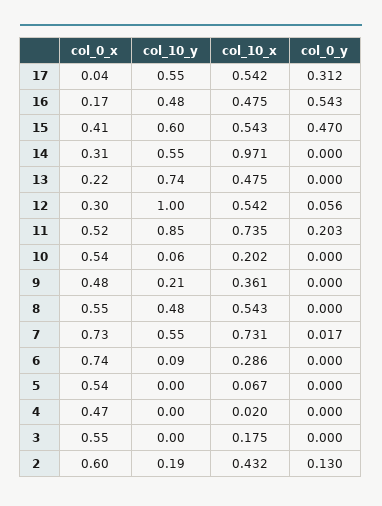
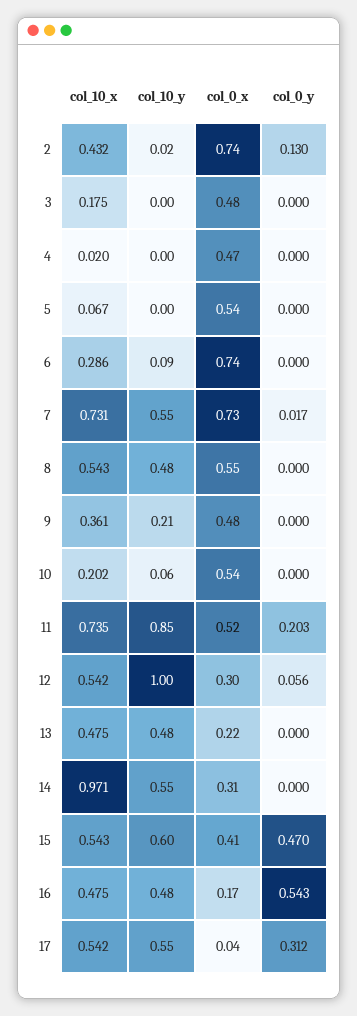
  {
    "col_0_x": {
      "17": 0.04,
      "16": 0.17,
      "15": 0.41,
      "14": 0.31,
      "13": 0.22,
      "12": 0.3,
      "11": 0.52,
      "10": 0.54,
      "9": 0.48,
      "8": 0.55,
      "7": 0.73,
      "6": 0.74,
      "5": 0.54,
      "4": 0.47,
-     "3": 0.55,
+     "3": 0.48,
-     "2": 0.6
+     "2": 0.74
    },
    "col_10_y": {
      "17": 0.55,
      "16": 0.48,
      "15": 0.6,
      "14": 0.55,
-     "13": 0.74,
+     "13": 0.48,
      "12": 1,
      "11": 0.85,
      "10": 0.06,
      "9": 0.21,
      "8": 0.48,
      "7": 0.55,
      "6": 0.09,
      "5": 0,
      "4": 0,
      "3": 0,
-     "2": 0.19
+     "2": 0.02
    },
    "col_10_x": {
      "17": 0.542,
      "16": 0.475,
      "15": 0.543,
      "14": 0.971,
      "13": 0.475,
      "12": 0.542,
      "11": 0.735,
      "10": 0.202,
      "9": 0.361,
      "8": 0.543,
      "7": 0.731,
      "6": 0.286,
      "5": 0.067,
      "4": 0.02,
      "3": 0.175,
      "2": 0.432
    },
    "col_0_y": {
      "17": 0.312,
      "16": 0.543,
      "15": 0.47,
      "14": 0,
      "13": 0,
      "12": 0.056,
      "11": 0.203,
      "10": 0,
      "9": 0,
      "8": 0,
      "7": 0.017,
      "6": 0,
      "5": 0,
      "4": 0,
      "3": 0,
      "2": 0.13
    }
  }

